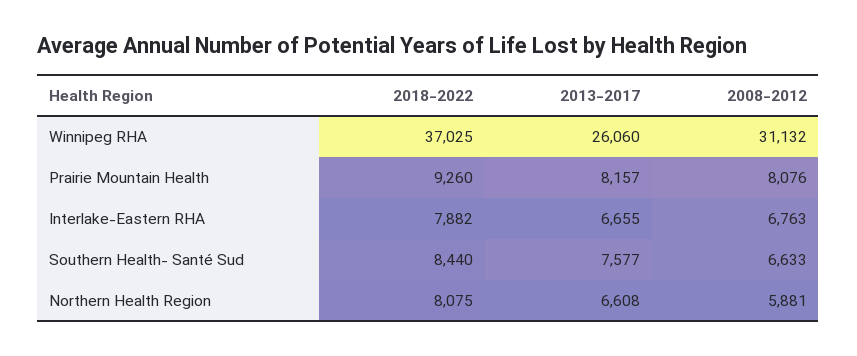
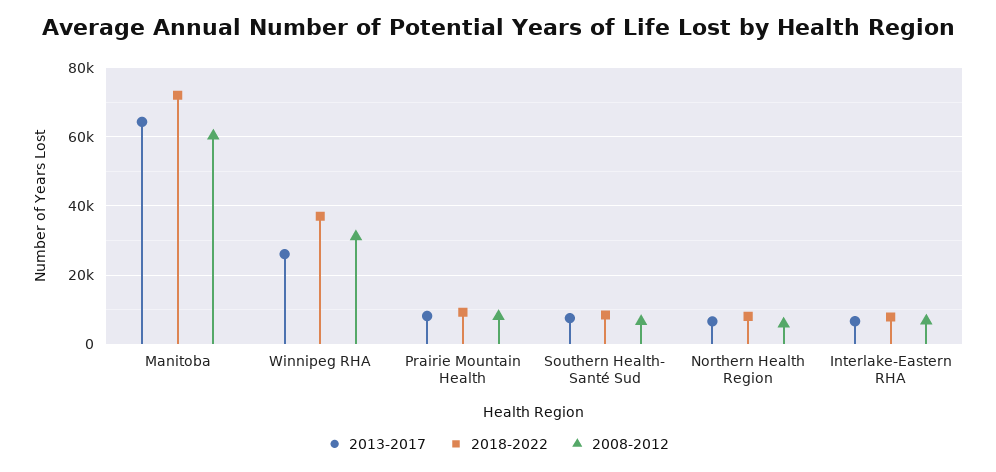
  {
    "2018-2022": {
      "Winnipeg RHA": 37025,
      "Prairie Mountain Health": 9260,
      "Interlake-Eastern RHA": 7882,
      "Southern Health- Santé Sud": 8440,
-     "Northern Health Region": 8075
+     "Northern Health Region": 8075,
+     "Manitoba": 72000
    },
    "2013-2017": {
      "Winnipeg RHA": 26060,
      "Prairie Mountain Health": 8157,
      "Interlake-Eastern RHA": 6655,
      "Southern Health- Santé Sud": 7577,
-     "Northern Health Region": 6608
+     "Northern Health Region": 6608,
+     "Manitoba": 64000
    },
    "2008-2012": {
      "Winnipeg RHA": 31132,
      "Prairie Mountain Health": 8076,
      "Interlake-Eastern RHA": 6763,
      "Southern Health- Santé Sud": 6633,
-     "Northern Health Region": 5881
+     "Northern Health Region": 5881,
+     "Manitoba": 60000
    }
  }

